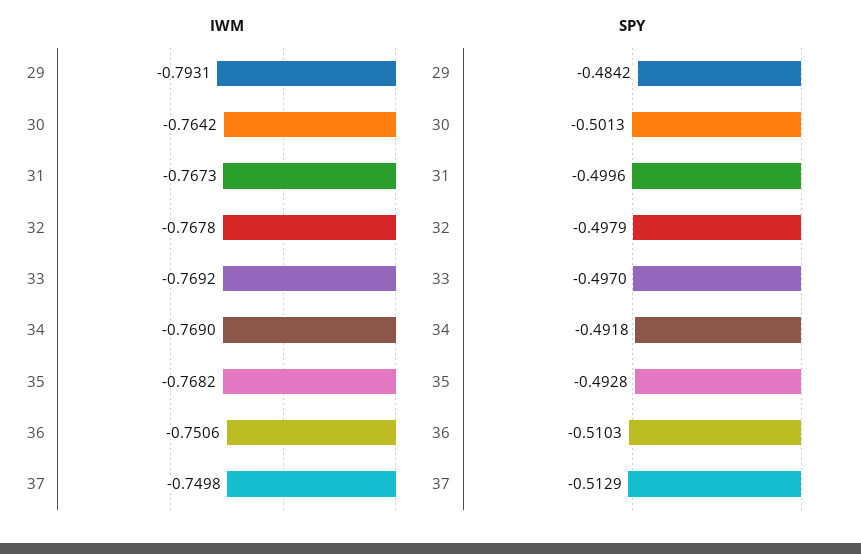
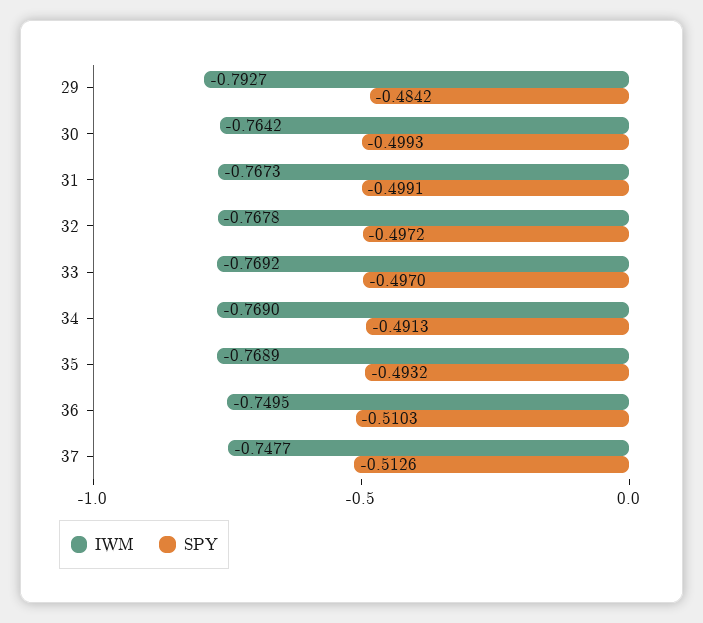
  {
    "IWM": {
-     "29": -0.7931,
+     "29": -0.7927,
      "30": -0.7642,
      "31": -0.7673,
      "32": -0.7678,
      "33": -0.7692,
      "34": -0.769,
-     "35": -0.7682,
+     "35": -0.7689,
-     "36": -0.7506,
+     "36": -0.7495,
-     "37": -0.7498
+     "37": -0.7477
    },
    "SPY": {
      "29": -0.4842,
-     "30": -0.5013,
+     "30": -0.4993,
-     "31": -0.4996,
+     "31": -0.4991,
-     "32": -0.4979,
+     "32": -0.4972,
      "33": -0.497,
-     "34": -0.4918,
+     "34": -0.4913,
-     "35": -0.4928,
+     "35": -0.4932,
      "36": -0.5103,
-     "37": -0.5129
+     "37": -0.5126
    }
  }

